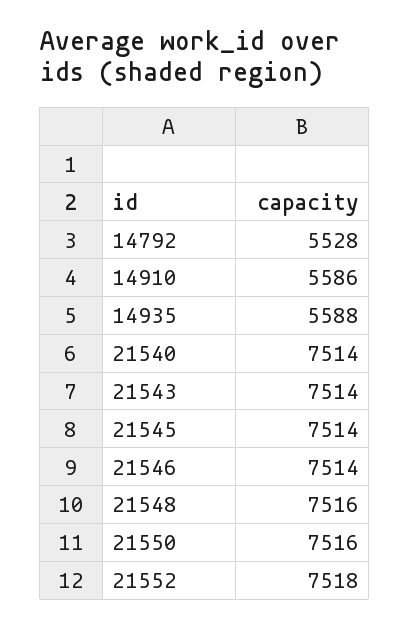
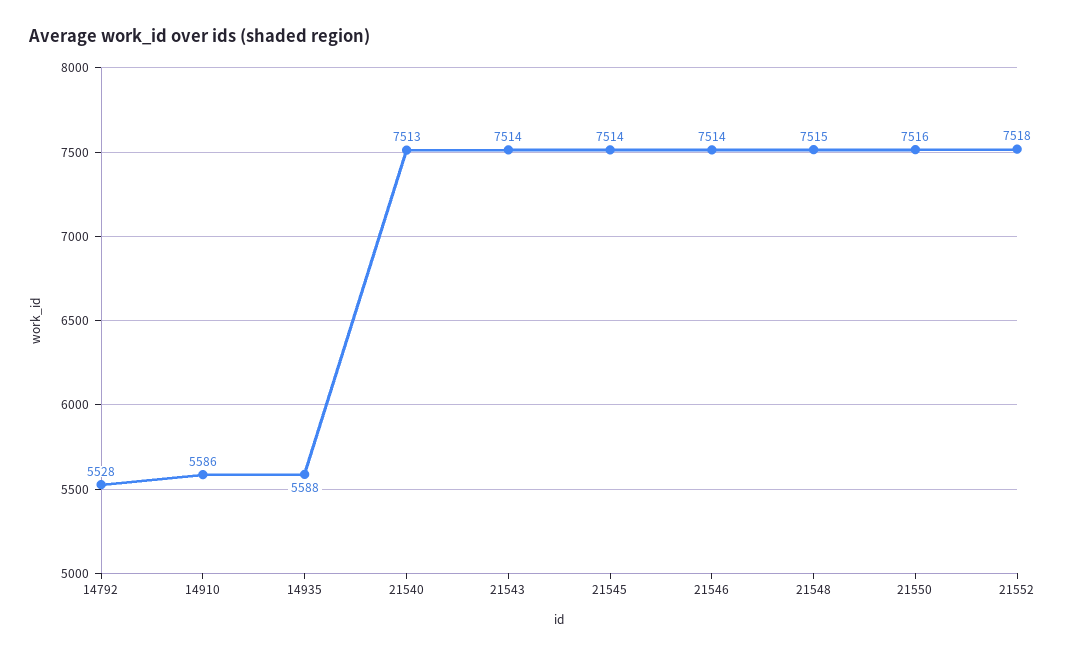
  {
    "14792": 5528,
    "14910": 5586,
    "14935": 5588,
-   "21540": 7514,
+   "21540": 7513,
    "21543": 7514,
    "21545": 7514,
    "21546": 7514,
-   "21548": 7516,
+   "21548": 7515,
    "21550": 7516,
    "21552": 7518
  }

